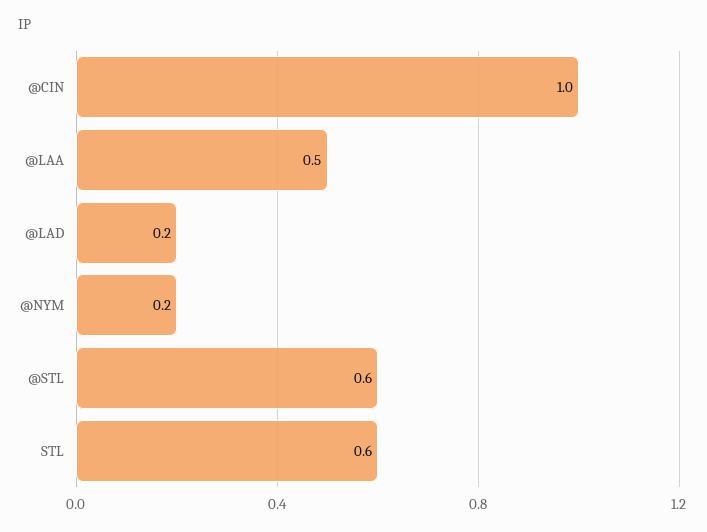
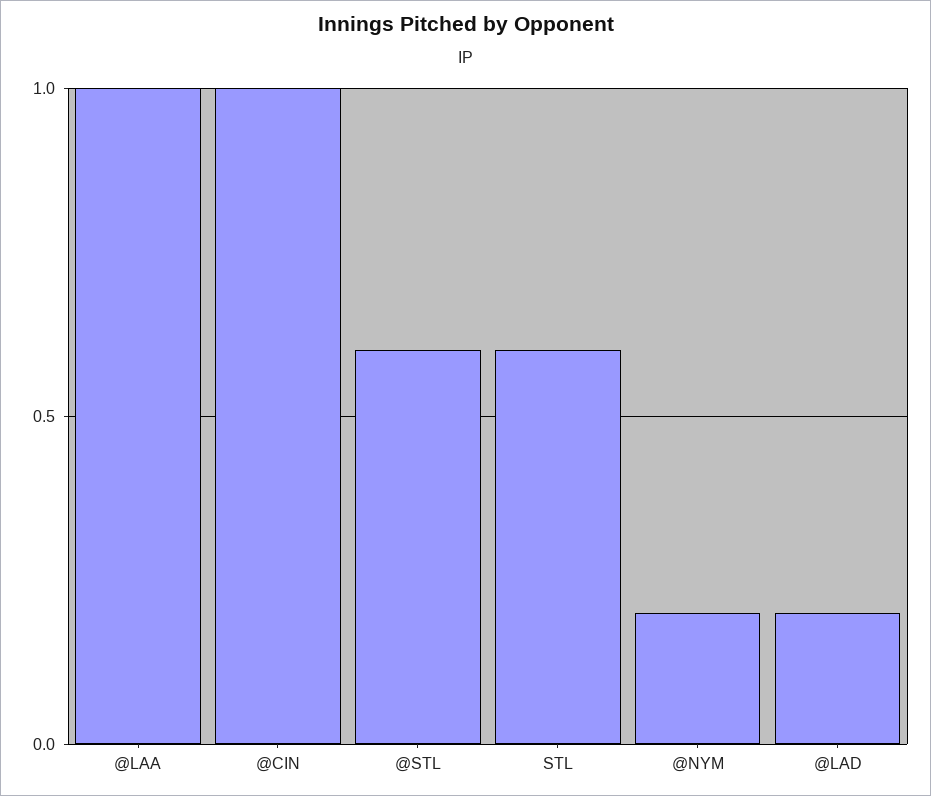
  {
    "@CIN": 1,
-   "@LAA": 0.5,
+   "@LAA": 1,
    "@LAD": 0.2,
    "@NYM": 0.2,
    "@STL": 0.6,
    "STL": 0.6
  }

